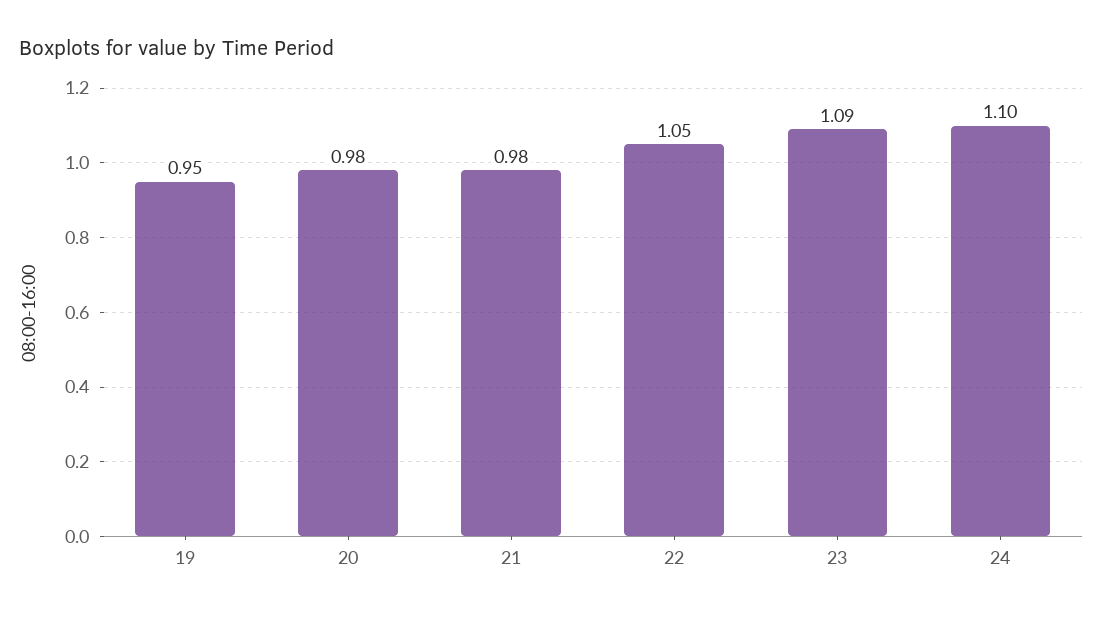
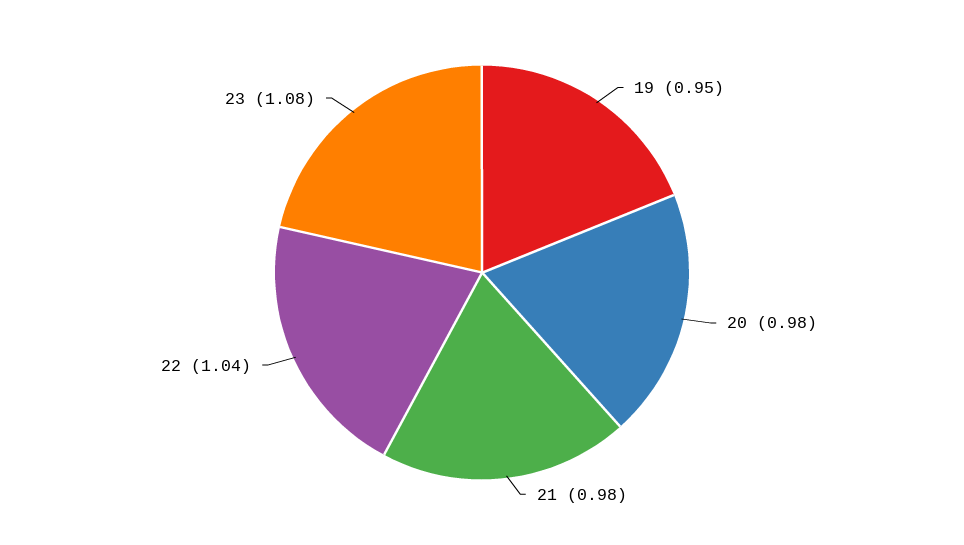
  {
    "19": 0.95,
    "20": 0.98,
    "21": 0.98,
-   "22": 1.05,
+   "22": 1.04,
-   "23": 1.09,
+   "23": 1.08
-   "24": 1.1
  }

